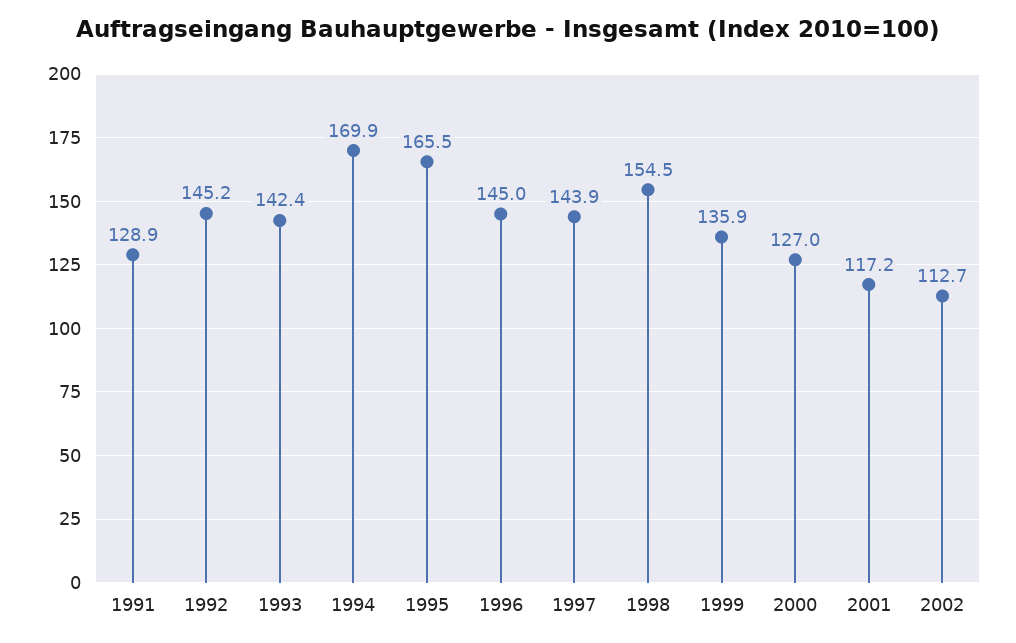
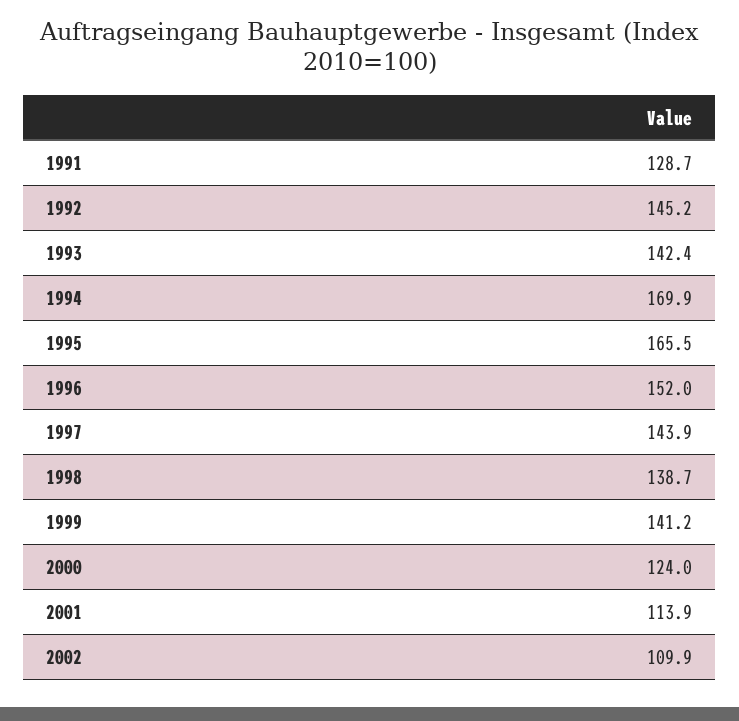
  {
-   "1991": 128.9,
+   "1991": 128.7,
    "1992": 145.2,
    "1993": 142.4,
    "1994": 169.9,
    "1995": 165.5,
-   "1996": 145,
+   "1996": 152,
    "1997": 143.9,
-   "1998": 154.5,
+   "1998": 138.7,
-   "1999": 135.9,
+   "1999": 141.2,
-   "2000": 127,
+   "2000": 124,
-   "2001": 117.2,
+   "2001": 113.9,
-   "2002": 112.7
+   "2002": 109.9
  }

